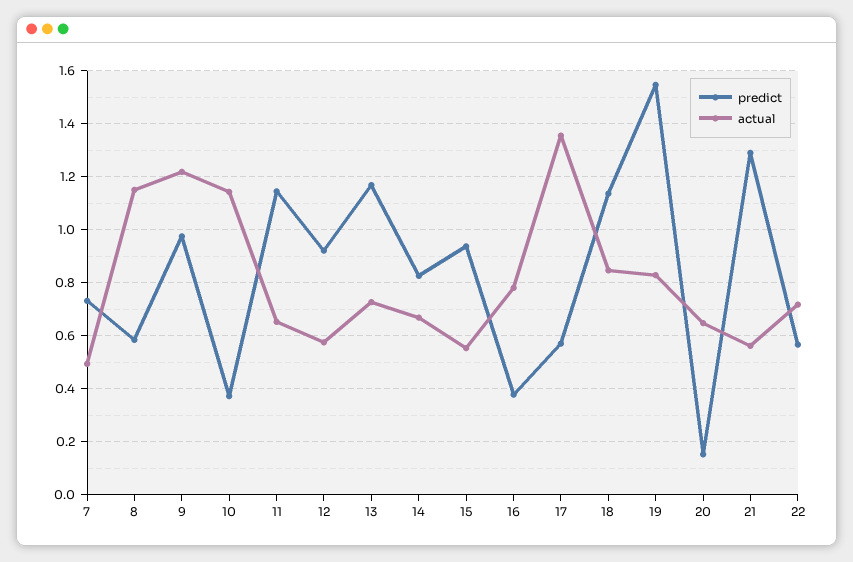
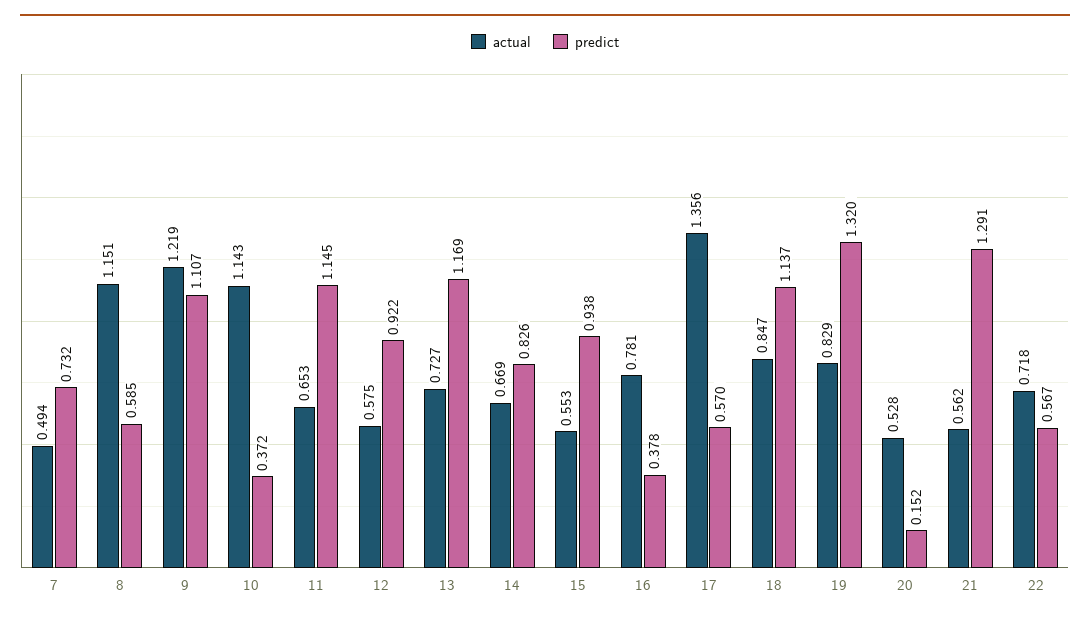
  {
    "predict": {
      "7": 0.732,
      "8": 0.585,
-     "9": 0.975,
+     "9": 1.107,
      "10": 0.372,
      "11": 1.145,
      "12": 0.922,
      "13": 1.169,
      "14": 0.826,
      "15": 0.938,
      "16": 0.378,
      "17": 0.57,
      "18": 1.137,
-     "19": 1.55,
+     "19": 1.32,
      "20": 0.152,
      "21": 1.291,
      "22": 0.567
    },
    "actual": {
      "7": 0.494,
      "8": 1.151,
      "9": 1.219,
      "10": 1.143,
      "11": 0.653,
      "12": 0.575,
      "13": 0.727,
      "14": 0.669,
      "15": 0.553,
      "16": 0.781,
      "17": 1.356,
      "18": 0.847,
      "19": 0.829,
-     "20": 0.65,
+     "20": 0.528,
      "21": 0.562,
      "22": 0.718
    }
  }

